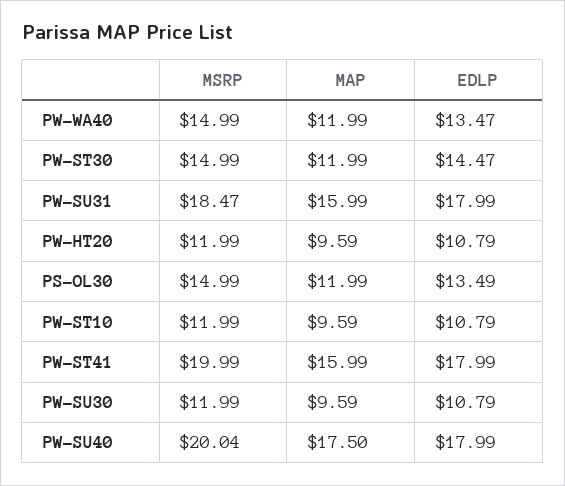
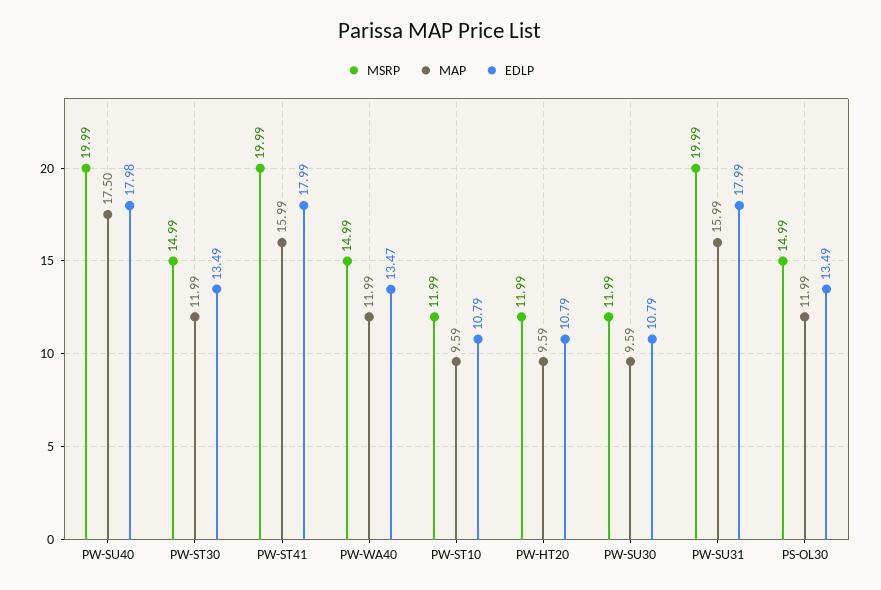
  {
    "MSRP": {
      "PW-WA40": 14.99,
      "PW-ST30": 14.99,
-     "PW-SU31": 18.47,
+     "PW-SU31": 19.99,
      "PW-HT20": 11.99,
      "PS-OL30": 14.99,
      "PW-ST10": 11.99,
      "PW-ST41": 19.99,
      "PW-SU30": 11.99,
-     "PW-SU40": 20.04
+     "PW-SU40": 19.99
    },
    "MAP": {
      "PW-WA40": 11.99,
      "PW-ST30": 11.99,
      "PW-SU31": 15.99,
      "PW-HT20": 9.59,
      "PS-OL30": 11.99,
      "PW-ST10": 9.59,
      "PW-ST41": 15.99,
      "PW-SU30": 9.59,
      "PW-SU40": 17.5
    },
    "EDLP": {
      "PW-WA40": 13.47,
-     "PW-ST30": 14.47,
+     "PW-ST30": 13.49,
      "PW-SU31": 17.99,
      "PW-HT20": 10.79,
      "PS-OL30": 13.49,
      "PW-ST10": 10.79,
      "PW-ST41": 17.99,
      "PW-SU30": 10.79,
-     "PW-SU40": 17.99
+     "PW-SU40": 17.98
    }
  }

